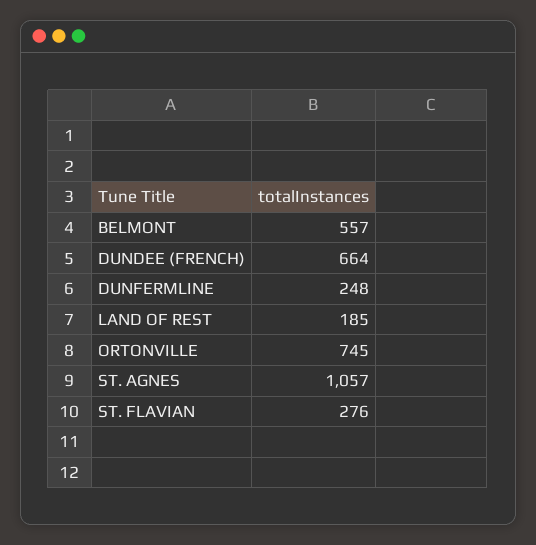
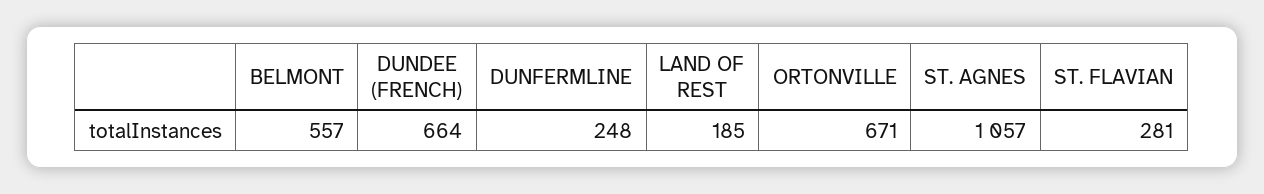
  {
    "BELMONT": 557,
    "DUNDEE (FRENCH)": 664,
    "DUNFERMLINE": 248,
    "LAND OF REST": 185,
-   "ORTONVILLE": 745,
+   "ORTONVILLE": 671,
    "ST. AGNES": 1057,
-   "ST. FLAVIAN": 276
+   "ST. FLAVIAN": 281
  }

